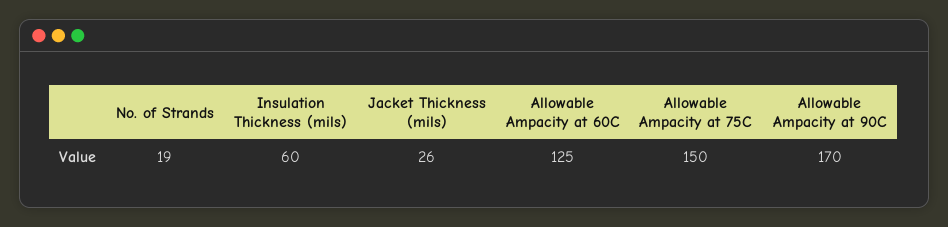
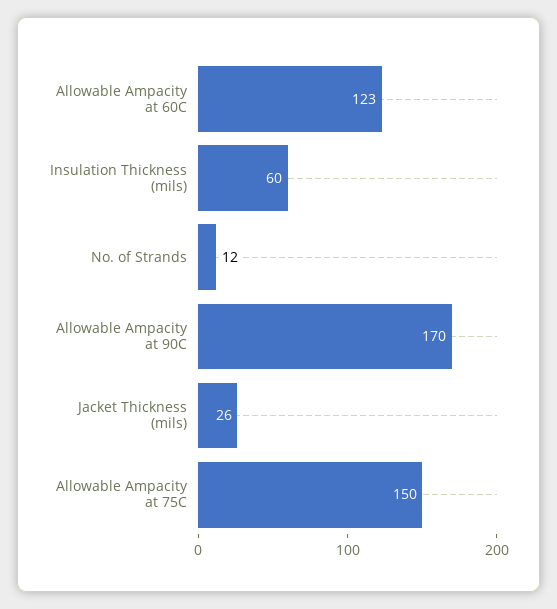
  {
-   "No. of Strands": 19,
+   "No. of Strands": 12,
    "Insulation Thickness (mils)": 60,
    "Jacket Thickness (mils)": 26,
-   "Allowable Ampacity at 60C": 125,
+   "Allowable Ampacity at 60C": 123,
    "Allowable Ampacity at 75C": 150,
    "Allowable Ampacity at 90C": 170
  }

